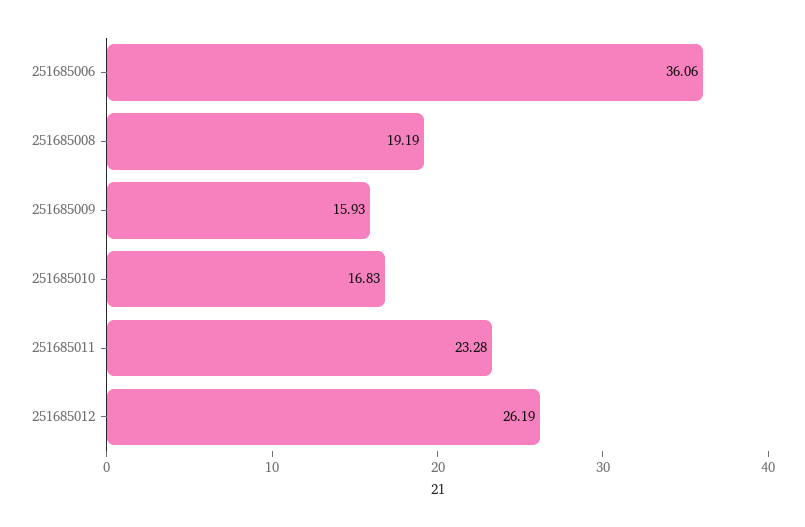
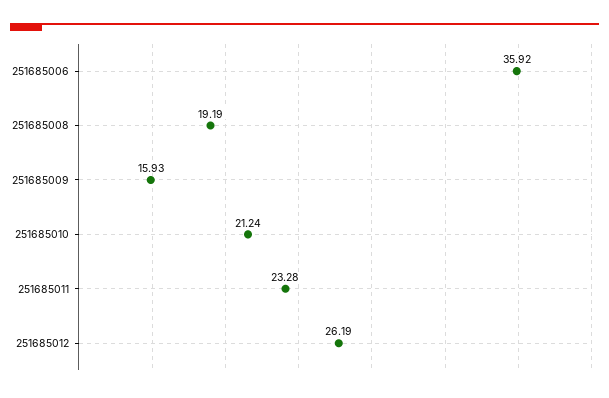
  {
-   "251685006": 36.06,
+   "251685006": 35.92,
    "251685008": 19.19,
    "251685009": 15.93,
-   "251685010": 16.83,
+   "251685010": 21.24,
    "251685011": 23.28,
    "251685012": 26.19
  }

